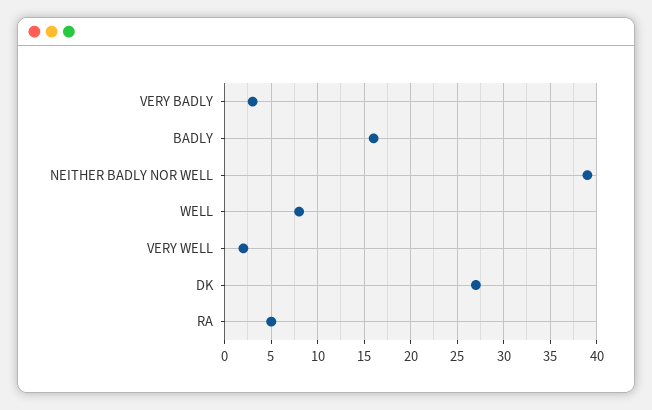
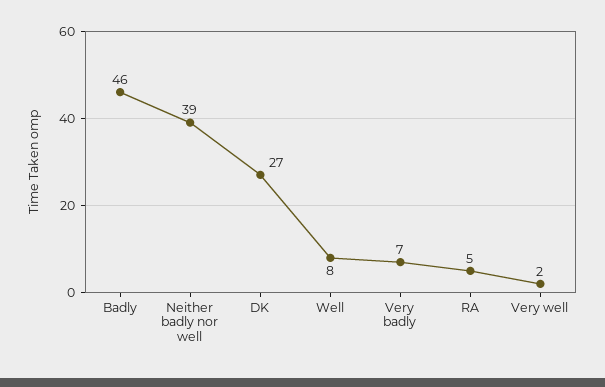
  {
-   "VERY BADLY": 3,
+   "VERY BADLY": 7,
-   "BADLY": 16,
+   "BADLY": 46,
    "NEITHER BADLY NOR WELL": 39,
    "WELL": 8,
    "VERY WELL": 2,
    "DK": 27,
    "RA": 5
  }

